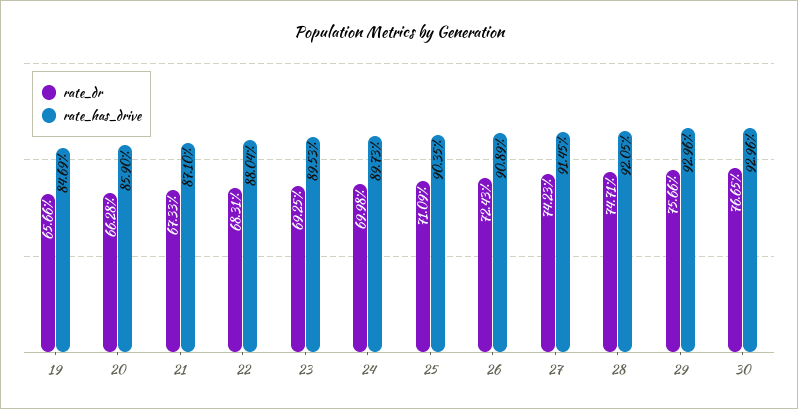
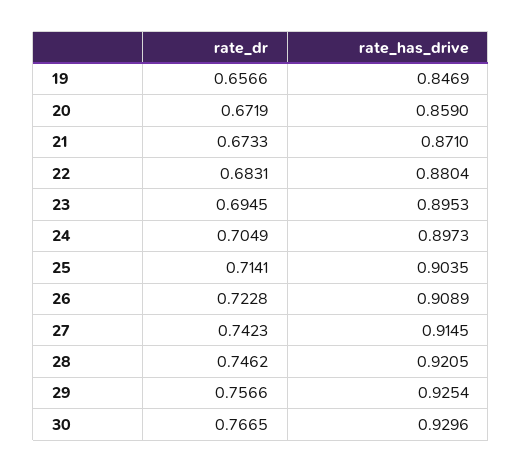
  {
    "rate_dr": {
      "19": 0.6566,
-     "20": 0.6628,
+     "20": 0.6719,
      "21": 0.6733,
      "22": 0.6831,
-     "23": 0.6925,
+     "23": 0.6945,
-     "24": 0.6998,
+     "24": 0.7049,
-     "25": 0.7109,
+     "25": 0.7141,
-     "26": 0.7243,
+     "26": 0.7228,
      "27": 0.7423,
-     "28": 0.7471,
+     "28": 0.7462,
      "29": 0.7566,
      "30": 0.7665
    },
    "rate_has_drive": {
      "19": 0.8469,
      "20": 0.859,
      "21": 0.871,
      "22": 0.8804,
      "23": 0.8953,
      "24": 0.8973,
      "25": 0.9035,
      "26": 0.9089,
      "27": 0.9145,
      "28": 0.9205,
-     "29": 0.9296,
+     "29": 0.9254,
      "30": 0.9296
    }
  }

